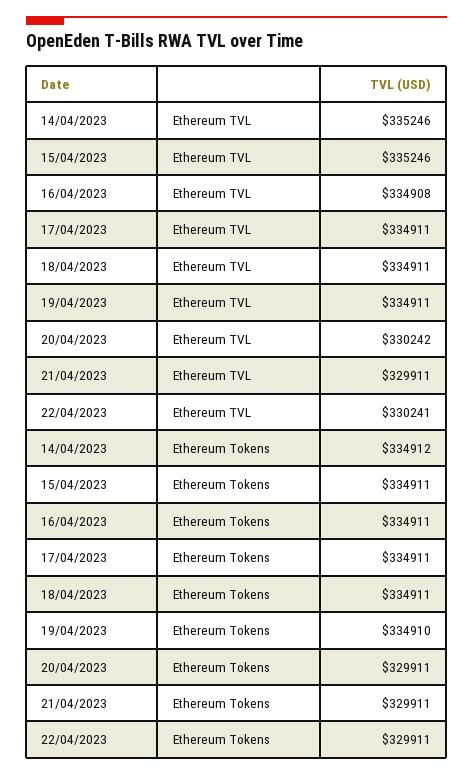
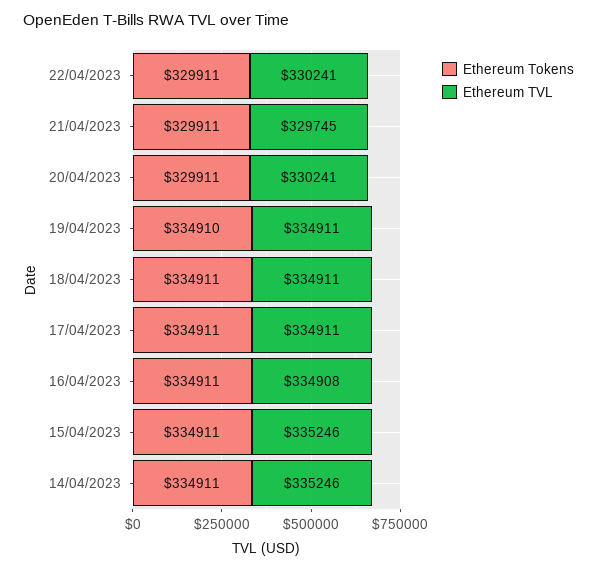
  {
    "Ethereum TVL": {
      "14/04/2023": 335246,
      "15/04/2023": 335246,
      "16/04/2023": 334908,
      "17/04/2023": 334911,
      "18/04/2023": 334911,
      "19/04/2023": 334911,
-     "20/04/2023": 330242,
+     "20/04/2023": 330241,
-     "21/04/2023": 329911,
+     "21/04/2023": 329745,
      "22/04/2023": 330241
    },
    "Ethereum Tokens": {
-     "14/04/2023": 334912,
+     "14/04/2023": 334911,
      "15/04/2023": 334911,
      "16/04/2023": 334911,
      "17/04/2023": 334911,
      "18/04/2023": 334911,
      "19/04/2023": 334910,
      "20/04/2023": 329911,
      "21/04/2023": 329911,
      "22/04/2023": 329911
    }
  }

